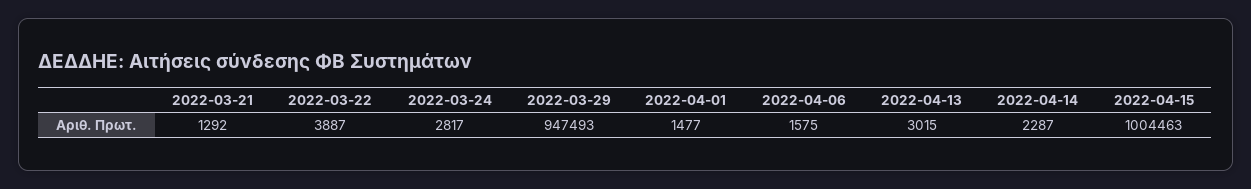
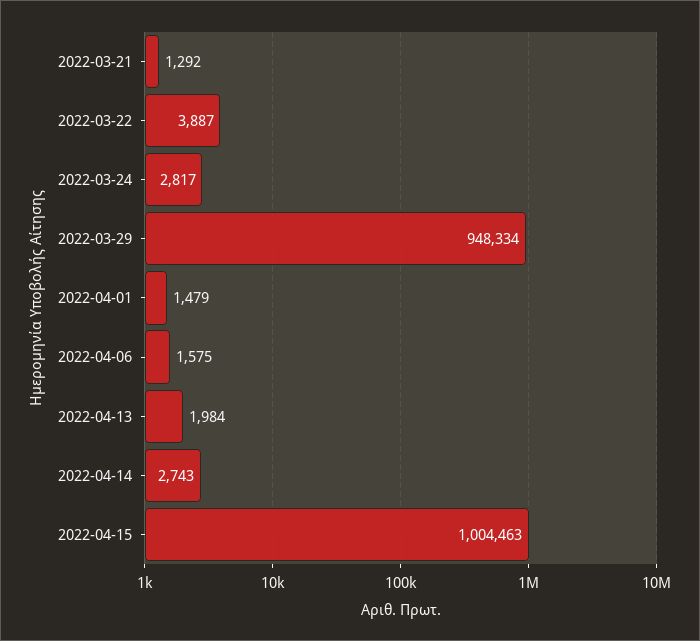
  {
    "2022-03-21": 1292,
    "2022-03-22": 3887,
    "2022-03-24": 2817,
-   "2022-03-29": 947493,
+   "2022-03-29": 948334,
-   "2022-04-01": 1477,
+   "2022-04-01": 1479,
    "2022-04-06": 1575,
-   "2022-04-13": 3015,
+   "2022-04-13": 1984,
-   "2022-04-14": 2287,
+   "2022-04-14": 2743,
    "2022-04-15": 1004463
  }

